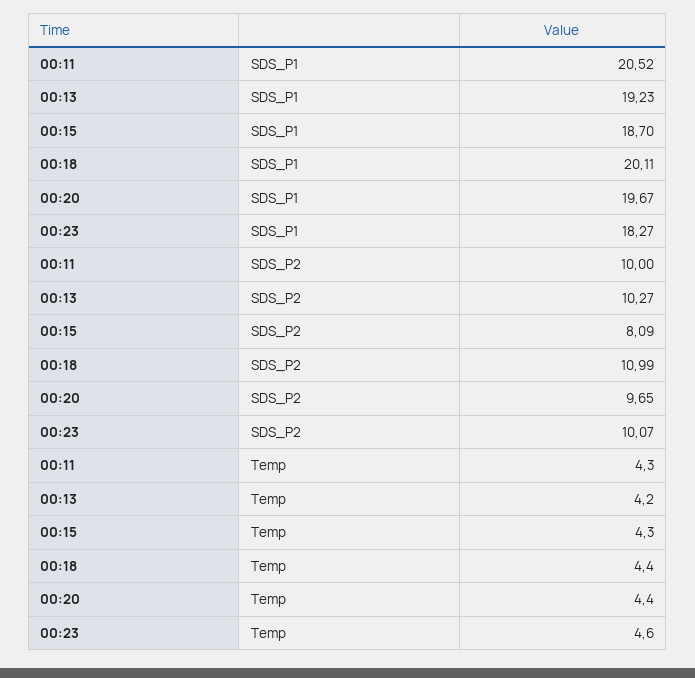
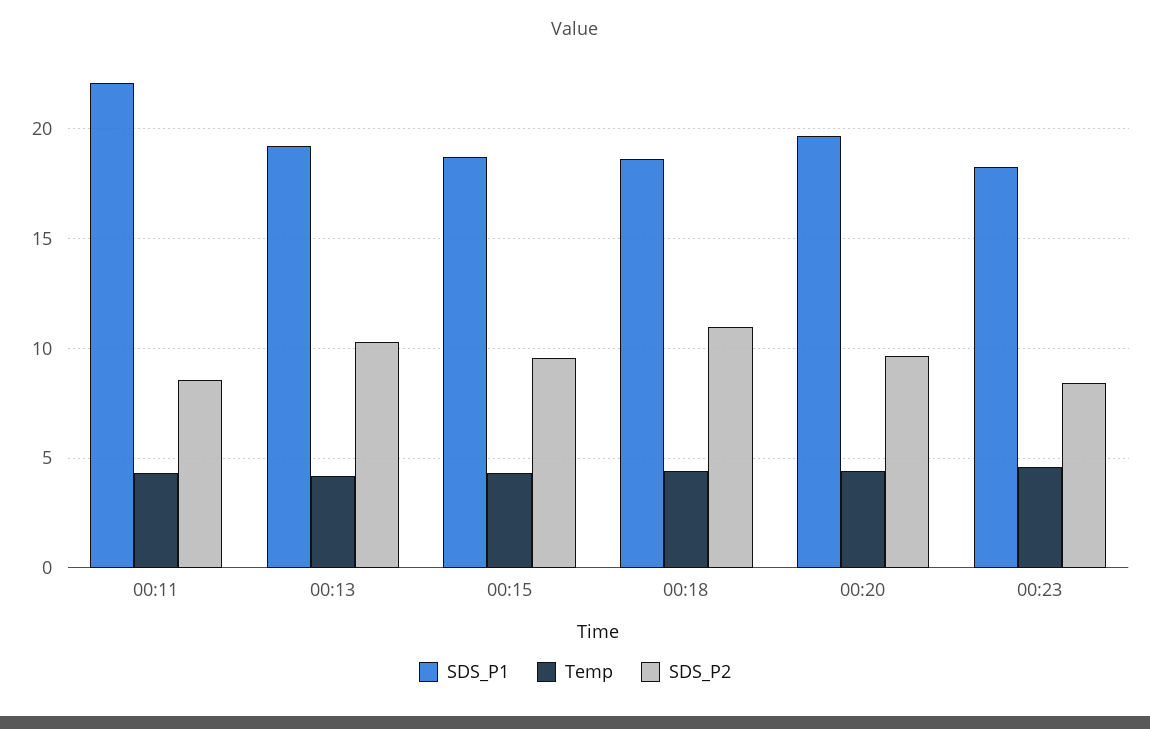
  {
    "SDS_P1": {
-     "00:11": 20.52,
+     "00:11": 22,
      "00:13": 19.23,
      "00:15": 18.7,
-     "00:18": 20.11,
+     "00:18": 18.5,
      "00:20": 19.67,
      "00:23": 18.27
    },
    "SDS_P2": {
-     "00:11": 10,
+     "00:11": 8.5,
      "00:13": 10.27,
-     "00:15": 8.09,
+     "00:15": 9.5,
      "00:18": 10.99,
      "00:20": 9.65,
-     "00:23": 10.07
+     "00:23": 8.5
    },
    "Temp": {
      "00:11": 4.3,
      "00:13": 4.2,
      "00:15": 4.3,
      "00:18": 4.4,
      "00:20": 4.4,
      "00:23": 4.6
    }
  }

